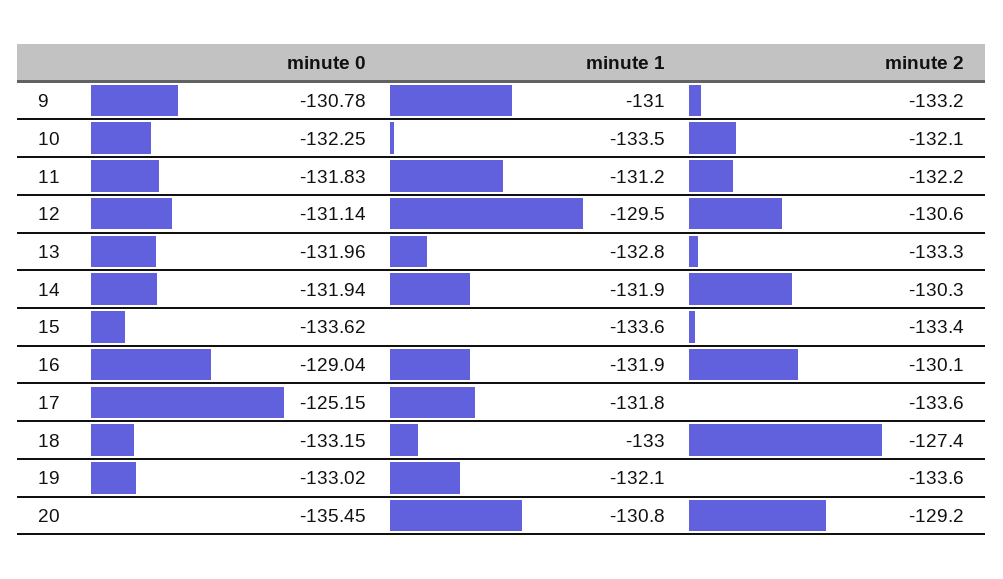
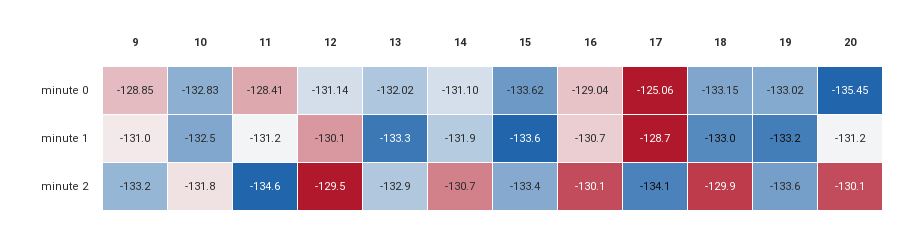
  {
    "minute 0": {
-     "9": -130.78,
+     "9": -128.85,
-     "10": -132.25,
+     "10": -132.83,
-     "11": -131.83,
+     "11": -128.41,
      "12": -131.14,
-     "13": -131.96,
+     "13": -132.02,
-     "14": -131.94,
+     "14": -131.1,
      "15": -133.62,
      "16": -129.04,
-     "17": -125.15,
+     "17": -125.06,
      "18": -133.15,
      "19": -133.02,
      "20": -135.45
    },
    "minute 1": {
      "9": -131,
-     "10": -133.5,
+     "10": -132.5,
      "11": -131.2,
-     "12": -129.5,
+     "12": -130.1,
-     "13": -132.8,
+     "13": -133.3,
      "14": -131.9,
      "15": -133.6,
-     "16": -131.9,
+     "16": -130.7,
-     "17": -131.8,
+     "17": -128.7,
      "18": -133,
-     "19": -132.1,
+     "19": -133.2,
-     "20": -130.8
+     "20": -131.2
    },
    "minute 2": {
      "9": -133.2,
-     "10": -132.1,
+     "10": -131.8,
-     "11": -132.2,
+     "11": -134.6,
-     "12": -130.6,
+     "12": -129.5,
-     "13": -133.3,
+     "13": -132.9,
-     "14": -130.3,
+     "14": -130.7,
      "15": -133.4,
      "16": -130.1,
-     "17": -133.6,
+     "17": -134.1,
-     "18": -127.4,
+     "18": -129.9,
      "19": -133.6,
-     "20": -129.2
+     "20": -130.1
    }
  }

